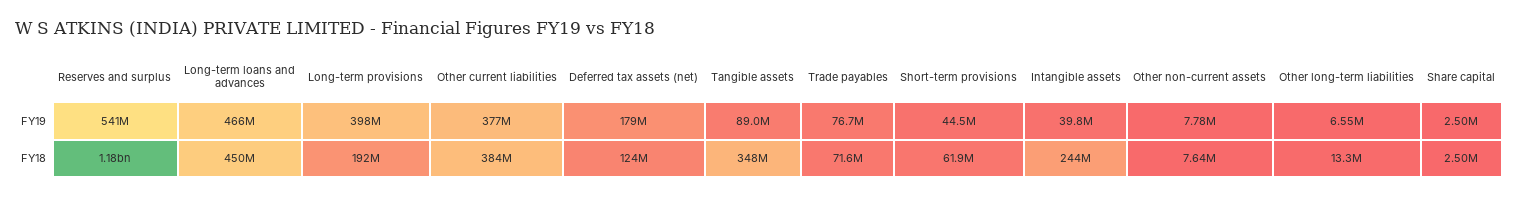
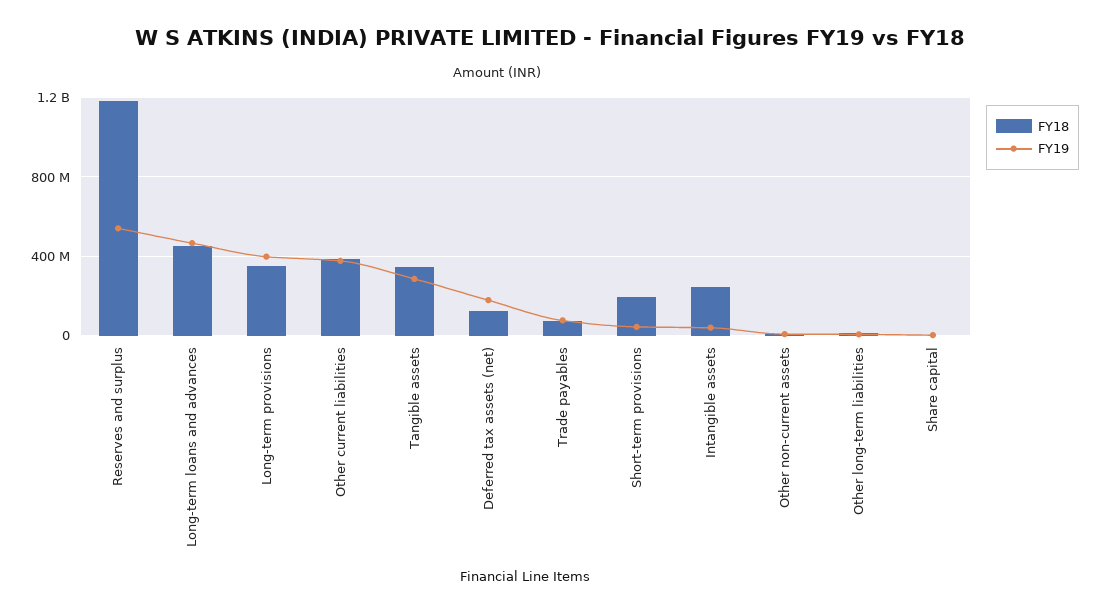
  {
    "FY19": {
      "Reserves and surplus": 541000000,
      "Long-term loans and advances": 466000000,
      "Long-term provisions": 398000000,
      "Other current liabilities": 377000000,
      "Deferred tax assets (net)": 179000000,
-     "Tangible assets": 89000000,
+     "Tangible assets": 300000000,
      "Trade payables": 76700000,
      "Short-term provisions": 44500000,
      "Intangible assets": 39800000,
      "Other non-current assets": 7780000,
      "Other long-term liabilities": 6550000,
      "Share capital": 2500000
    },
    "FY18": {
      "Reserves and surplus": 1180000000,
      "Long-term loans and advances": 450000000,
-     "Long-term provisions": 192000000,
+     "Long-term provisions": 350000000,
      "Other current liabilities": 384000000,
      "Deferred tax assets (net)": 124000000,
      "Tangible assets": 348000000,
      "Trade payables": 71600000,
-     "Short-term provisions": 61900000,
+     "Short-term provisions": 200000000,
      "Intangible assets": 244000000,
      "Other non-current assets": 7640000,
      "Other long-term liabilities": 13300000,
      "Share capital": 2500000
    }
  }

